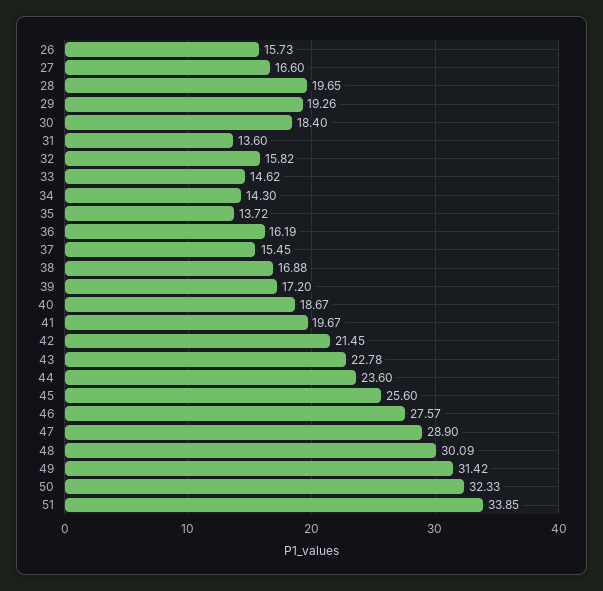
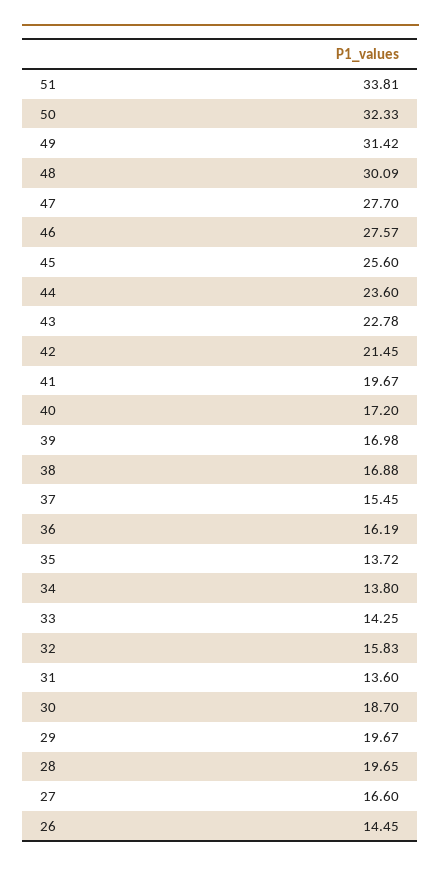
  {
-   "26": 15.73,
+   "26": 14.45,
    "27": 16.6,
    "28": 19.65,
-   "29": 19.26,
+   "29": 19.67,
-   "30": 18.4,
+   "30": 18.7,
    "31": 13.6,
-   "32": 15.82,
+   "32": 15.83,
-   "33": 14.62,
+   "33": 14.25,
-   "34": 14.3,
+   "34": 13.8,
    "35": 13.72,
    "36": 16.19,
    "37": 15.45,
    "38": 16.88,
-   "39": 17.2,
+   "39": 16.98,
-   "40": 18.67,
+   "40": 17.2,
    "41": 19.67,
    "42": 21.45,
    "43": 22.78,
    "44": 23.6,
    "45": 25.6,
    "46": 27.57,
-   "47": 28.9,
+   "47": 27.7,
    "48": 30.09,
    "49": 31.42,
    "50": 32.33,
-   "51": 33.85
+   "51": 33.81
  }

